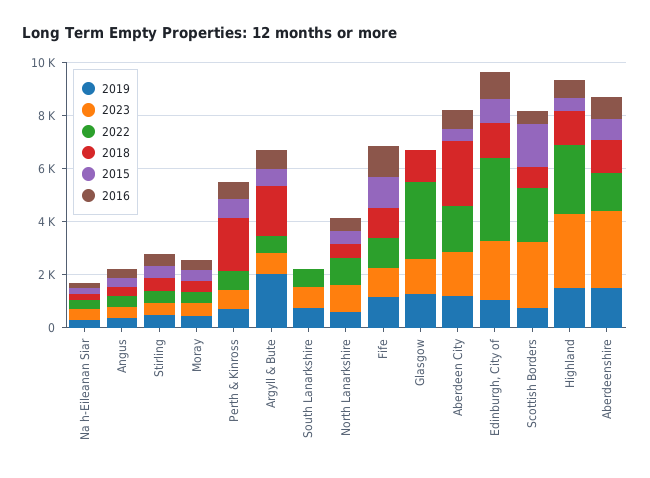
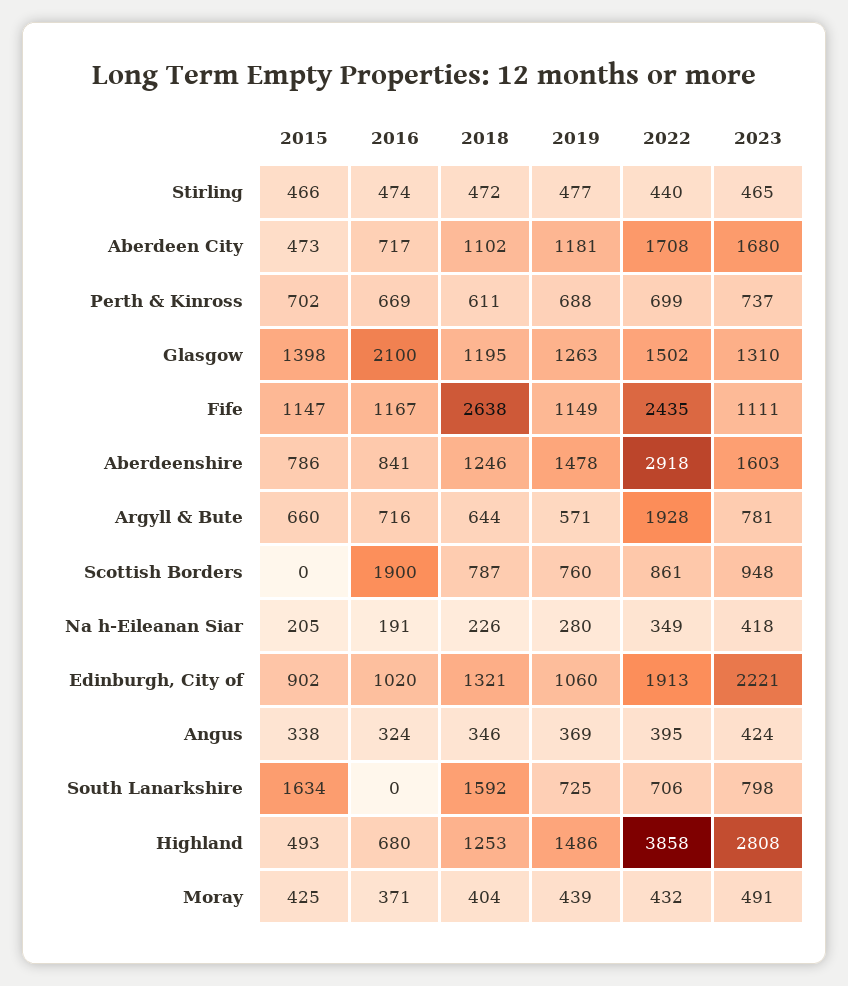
  {
    "2019": {
      "Na h-Eileanan Siar": 280,
      "Angus": 369,
      "Stirling": 477,
      "Moray": 439,
      "Perth & Kinross": 688,
-     "Argyll & Bute": 2000,
+     "Argyll & Bute": 571,
      "South Lanarkshire": 725,
-     "North Lanarkshire": 500,
      "Fife": 1149,
      "Glasgow": 1263,
      "Aberdeen City": 1181,
      "Edinburgh, City of": 1060,
      "Scottish Borders": 760,
      "Highland": 1486,
      "Aberdeenshire": 1478
    },
    "2023": {
      "Na h-Eileanan Siar": 418,
      "Angus": 424,
      "Stirling": 465,
      "Moray": 491,
      "Perth & Kinross": 737,
      "Argyll & Bute": 781,
      "South Lanarkshire": 798,
-     "North Lanarkshire": 1000,
      "Fife": 1111,
      "Glasgow": 1310,
      "Aberdeen City": 1680,
      "Edinburgh, City of": 2221,
-     "Scottish Borders": 2500,
+     "Scottish Borders": 948,
      "Highland": 2808,
-     "Aberdeenshire": 3000
+     "Aberdeenshire": 1603
    },
    "2022": {
      "Na h-Eileanan Siar": 349,
      "Angus": 395,
      "Stirling": 440,
      "Moray": 432,
      "Perth & Kinross": 699,
-     "Argyll & Bute": 500,
+     "Argyll & Bute": 1928,
      "South Lanarkshire": 706,
-     "North Lanarkshire": 1000,
-     "Fife": 1000,
+     "Fife": 2435,
-     "Glasgow": 3000,
+     "Glasgow": 1502,
      "Aberdeen City": 1708,
-     "Edinburgh, City of": 3000,
+     "Edinburgh, City of": 1913,
-     "Scottish Borders": 2000,
+     "Scottish Borders": 861,
-     "Highland": 2500,
+     "Highland": 3858,
-     "Aberdeenshire": 1500
+     "Aberdeenshire": 2918
    },
    "2018": {
      "Na h-Eileanan Siar": 226,
      "Angus": 346,
      "Stirling": 472,
      "Moray": 404,
-     "Perth & Kinross": 2000,
+     "Perth & Kinross": 611,
-     "Argyll & Bute": 2000,
+     "Argyll & Bute": 644,
-     "South Lanarkshire": 0,
+     "South Lanarkshire": 1592,
-     "North Lanarkshire": 500,
-     "Fife": 1000,
+     "Fife": 2638,
      "Glasgow": 1195,
-     "Aberdeen City": 2500,
+     "Aberdeen City": 1102,
      "Edinburgh, City of": 1321,
      "Scottish Borders": 787,
      "Highland": 1253,
      "Aberdeenshire": 1246
    },
    "2015": {
      "Na h-Eileanan Siar": 205,
      "Angus": 338,
      "Stirling": 466,
      "Moray": 425,
      "Perth & Kinross": 702,
      "Argyll & Bute": 660,
-     "South Lanarkshire": 0,
+     "South Lanarkshire": 1634,
-     "North Lanarkshire": 500,
      "Fife": 1147,
-     "Glasgow": 0,
+     "Glasgow": 1398,
      "Aberdeen City": 473,
      "Edinburgh, City of": 902,
-     "Scottish Borders": 1500,
+     "Scottish Borders": 0,
      "Highland": 493,
      "Aberdeenshire": 786
    },
    "2016": {
      "Na h-Eileanan Siar": 191,
      "Angus": 324,
      "Stirling": 474,
      "Moray": 371,
      "Perth & Kinross": 669,
      "Argyll & Bute": 716,
      "South Lanarkshire": 0,
-     "North Lanarkshire": 500,
      "Fife": 1167,
-     "Glasgow": 0,
+     "Glasgow": 2100,
      "Aberdeen City": 717,
      "Edinburgh, City of": 1020,
-     "Scottish Borders": 500,
+     "Scottish Borders": 1900,
      "Highland": 680,
      "Aberdeenshire": 841
    }
  }

